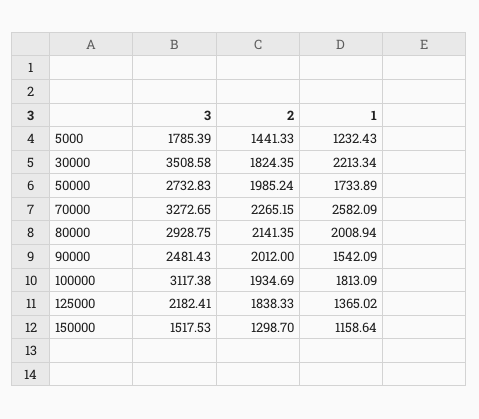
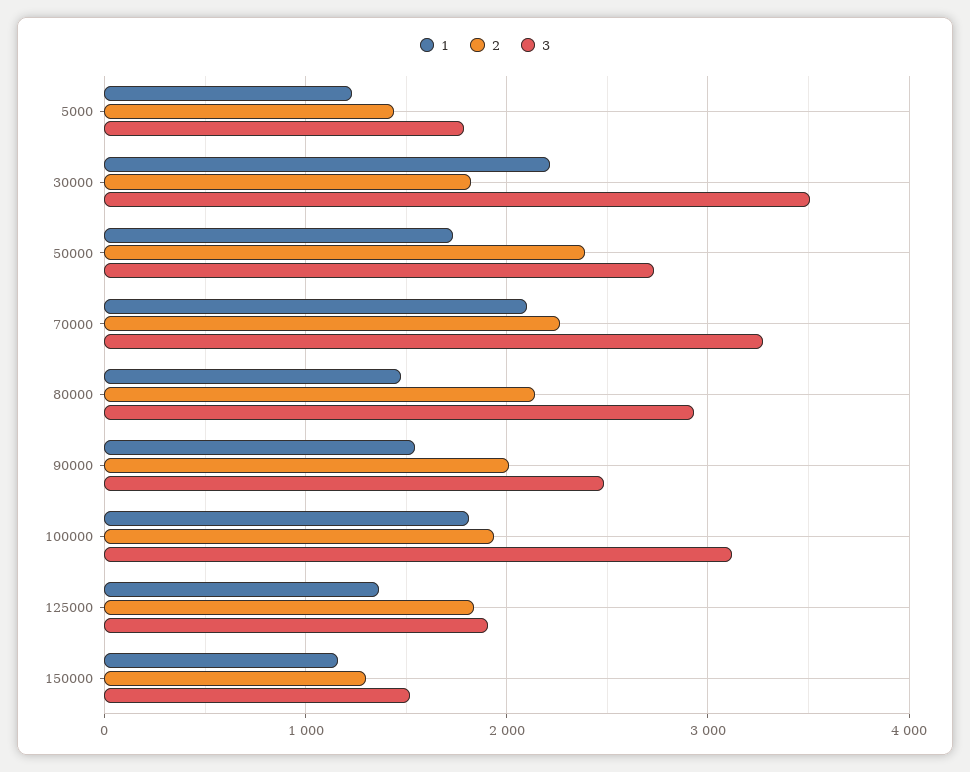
  {
    "3": {
      "5000": 1785.39,
      "30000": 3508.58,
      "50000": 2732.83,
      "70000": 3272.65,
      "80000": 2928.75,
      "90000": 2481.43,
      "100000": 3117.38,
-     "125000": 2182.41,
+     "125000": 1900,
      "150000": 1517.53
    },
    "2": {
      "5000": 1441.33,
      "30000": 1824.35,
-     "50000": 1985.24,
+     "50000": 2400,
      "70000": 2265.15,
      "80000": 2141.35,
      "90000": 2012,
      "100000": 1934.69,
      "125000": 1838.33,
      "150000": 1298.7
    },
    "1": {
      "5000": 1232.43,
      "30000": 2213.34,
      "50000": 1733.89,
-     "70000": 2582.09,
+     "70000": 2100,
-     "80000": 2008.94,
+     "80000": 1500,
      "90000": 1542.09,
      "100000": 1813.09,
      "125000": 1365.02,
      "150000": 1158.64
    }
  }

